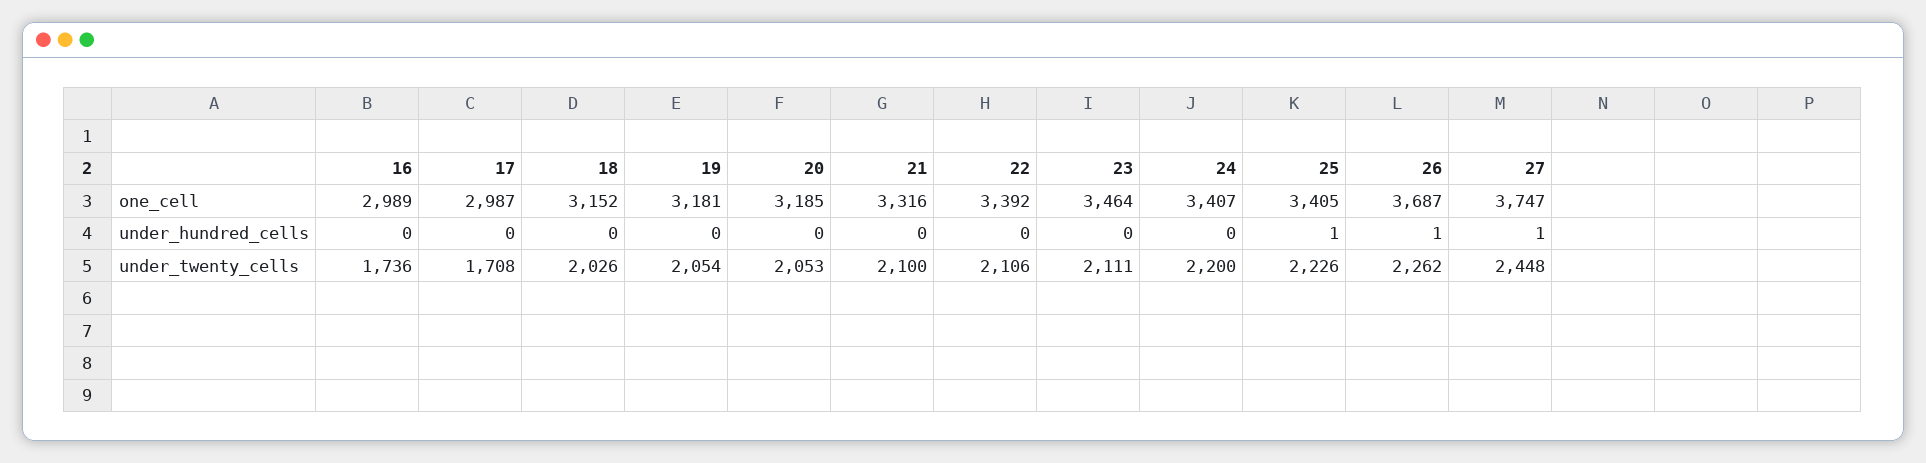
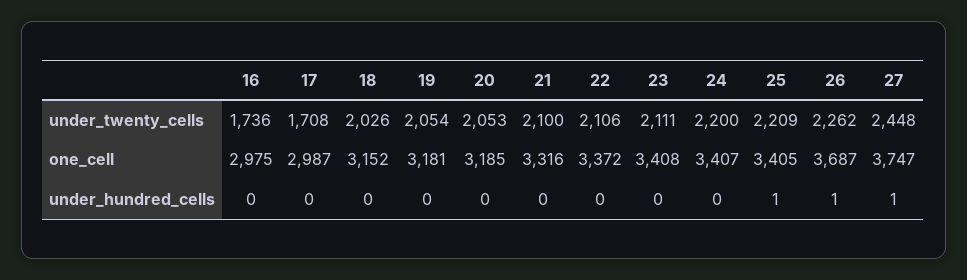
  {
    "16": {
-     "one_cell": 2989,
+     "one_cell": 2975,
      "under_hundred_cells": 0,
      "under_twenty_cells": 1736
    },
    "17": {
      "one_cell": 2987,
      "under_hundred_cells": 0,
      "under_twenty_cells": 1708
    },
    "18": {
      "one_cell": 3152,
      "under_hundred_cells": 0,
      "under_twenty_cells": 2026
    },
    "19": {
      "one_cell": 3181,
      "under_hundred_cells": 0,
      "under_twenty_cells": 2054
    },
    "20": {
      "one_cell": 3185,
      "under_hundred_cells": 0,
      "under_twenty_cells": 2053
    },
    "21": {
      "one_cell": 3316,
      "under_hundred_cells": 0,
      "under_twenty_cells": 2100
    },
    "22": {
-     "one_cell": 3392,
+     "one_cell": 3372,
      "under_hundred_cells": 0,
      "under_twenty_cells": 2106
    },
    "23": {
-     "one_cell": 3464,
+     "one_cell": 3408,
      "under_hundred_cells": 0,
      "under_twenty_cells": 2111
    },
    "24": {
      "one_cell": 3407,
      "under_hundred_cells": 0,
      "under_twenty_cells": 2200
    },
    "25": {
      "one_cell": 3405,
      "under_hundred_cells": 1,
-     "under_twenty_cells": 2226
+     "under_twenty_cells": 2209
    },
    "26": {
      "one_cell": 3687,
      "under_hundred_cells": 1,
      "under_twenty_cells": 2262
    },
    "27": {
      "one_cell": 3747,
      "under_hundred_cells": 1,
      "under_twenty_cells": 2448
    }
  }

